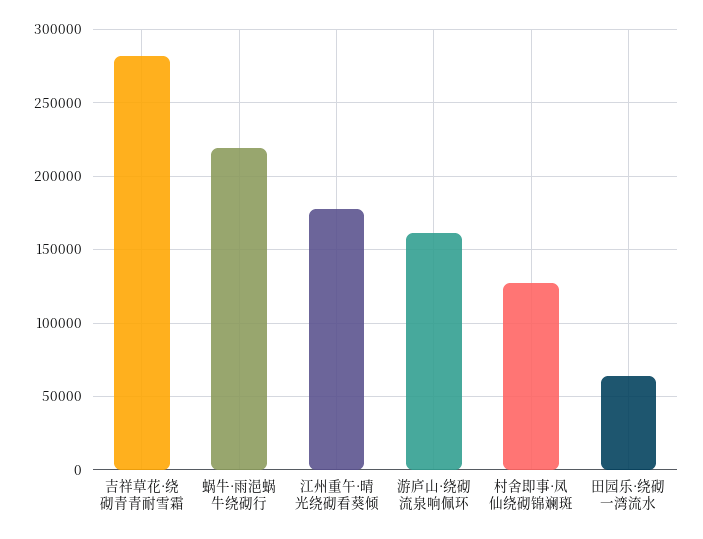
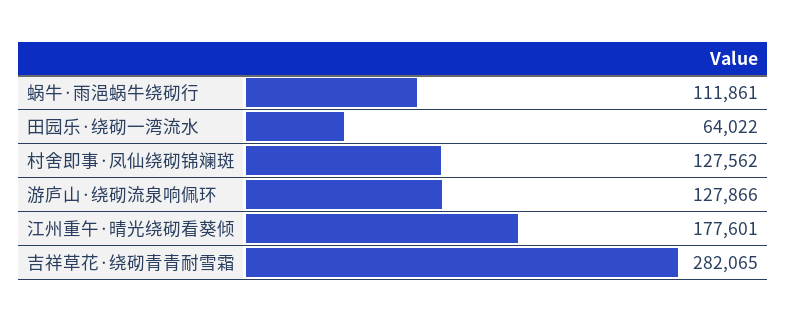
  {
    "吉祥草花·绕砌青青耐雪霜": 282065,
-   "蜗牛·雨浥蜗牛绕砌行": 220000,
+   "蜗牛·雨浥蜗牛绕砌行": 111861,
    "江州重午·晴光绕砌看葵倾": 177601,
-   "游庐山·绕砌流泉响佩环": 160000,
+   "游庐山·绕砌流泉响佩环": 127866,
    "村舍即事·凤仙绕砌锦斓斑": 127562,
    "田园乐·绕砌一湾流水": 64022
  }

